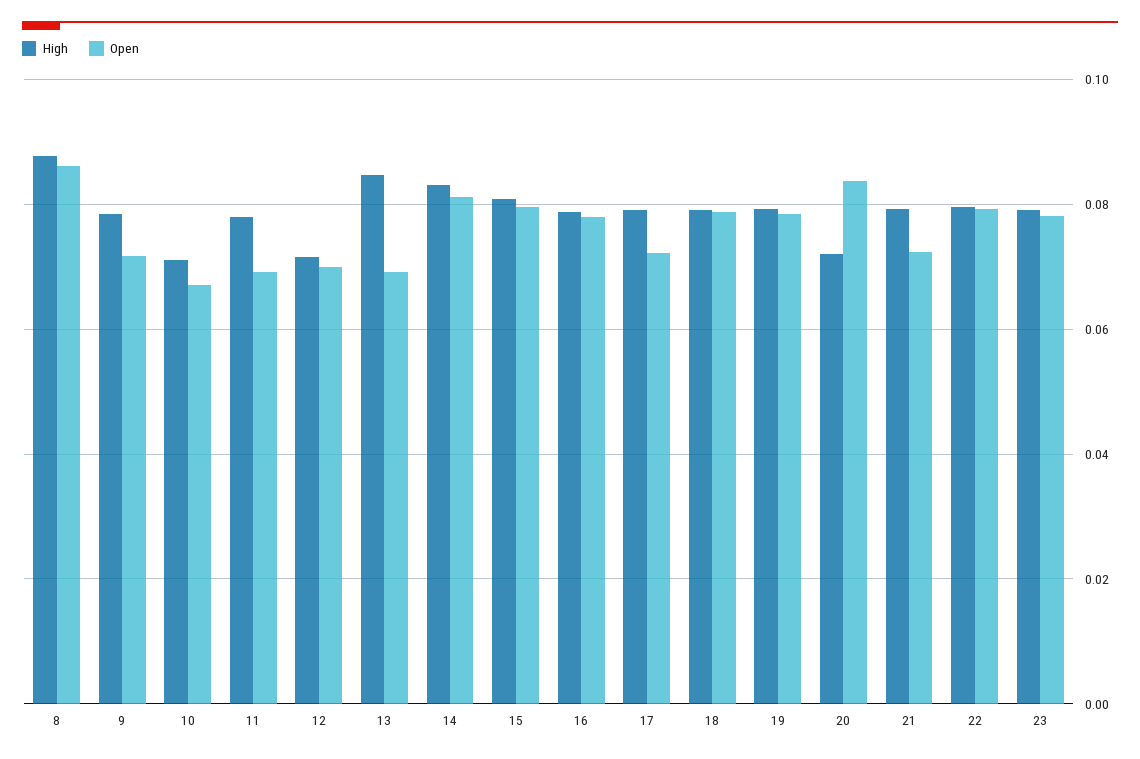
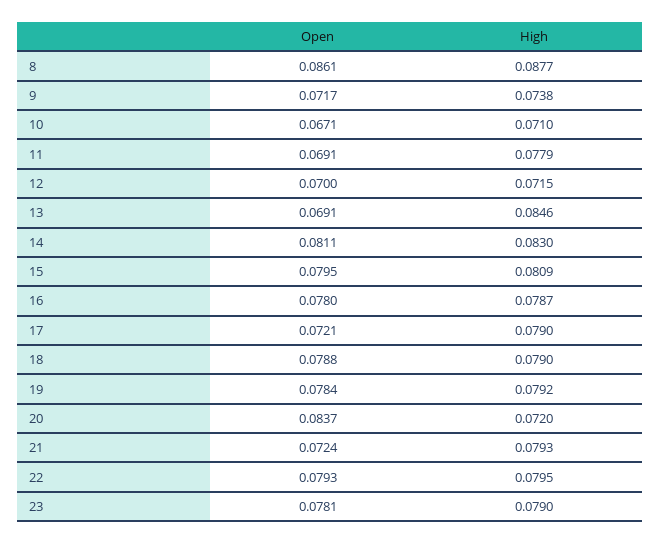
  {
    "High": {
      "8": 0.0877,
-     "9": 0.078,
+     "9": 0.0738,
      "10": 0.071,
      "11": 0.0779,
      "12": 0.0715,
      "13": 0.0846,
      "14": 0.083,
      "15": 0.0809,
      "16": 0.0787,
      "17": 0.079,
      "18": 0.079,
      "19": 0.0792,
      "20": 0.072,
      "21": 0.0793,
      "22": 0.0795,
      "23": 0.079
    },
    "Open": {
      "8": 0.0861,
      "9": 0.0717,
      "10": 0.0671,
      "11": 0.0691,
      "12": 0.07,
      "13": 0.0691,
      "14": 0.0811,
      "15": 0.0795,
      "16": 0.078,
      "17": 0.0721,
      "18": 0.0788,
      "19": 0.0784,
      "20": 0.0837,
      "21": 0.0724,
      "22": 0.0793,
      "23": 0.0781
    }
  }

